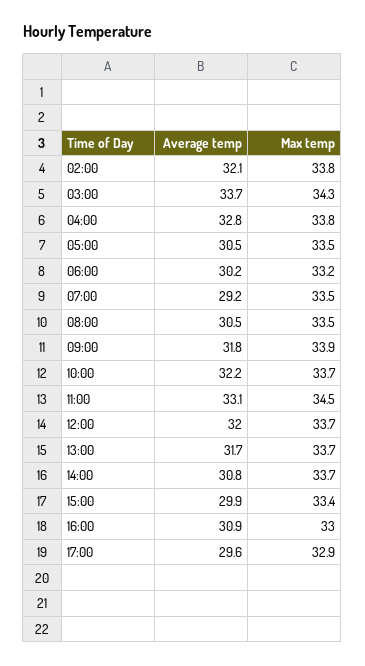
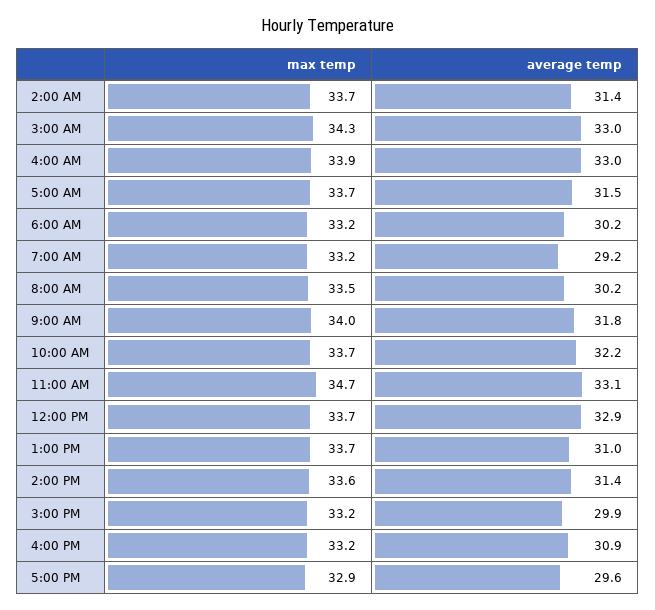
  {
    "Average temp": {
-     "02:00": 32.1,
+     "02:00": 31.4,
-     "03:00": 33.7,
+     "03:00": 33,
-     "04:00": 32.8,
+     "04:00": 33,
-     "05:00": 30.5,
+     "05:00": 31.5,
      "06:00": 30.2,
      "07:00": 29.2,
-     "08:00": 30.5,
+     "08:00": 30.2,
      "09:00": 31.8,
      "10:00": 32.2,
      "11:00": 33.1,
-     "12:00": 32,
+     "12:00": 32.9,
-     "13:00": 31.7,
+     "13:00": 31,
-     "14:00": 30.8,
+     "14:00": 31.4,
      "15:00": 29.9,
      "16:00": 30.9,
      "17:00": 29.6
    },
    "Max temp": {
-     "02:00": 33.8,
+     "02:00": 33.7,
      "03:00": 34.3,
-     "04:00": 33.8,
+     "04:00": 33.9,
-     "05:00": 33.5,
+     "05:00": 33.7,
      "06:00": 33.2,
-     "07:00": 33.5,
+     "07:00": 33.2,
      "08:00": 33.5,
-     "09:00": 33.9,
+     "09:00": 34,
      "10:00": 33.7,
-     "11:00": 34.5,
+     "11:00": 34.7,
      "12:00": 33.7,
      "13:00": 33.7,
-     "14:00": 33.7,
+     "14:00": 33.6,
-     "15:00": 33.4,
+     "15:00": 33.2,
-     "16:00": 33,
+     "16:00": 33.2,
      "17:00": 32.9
    }
  }

